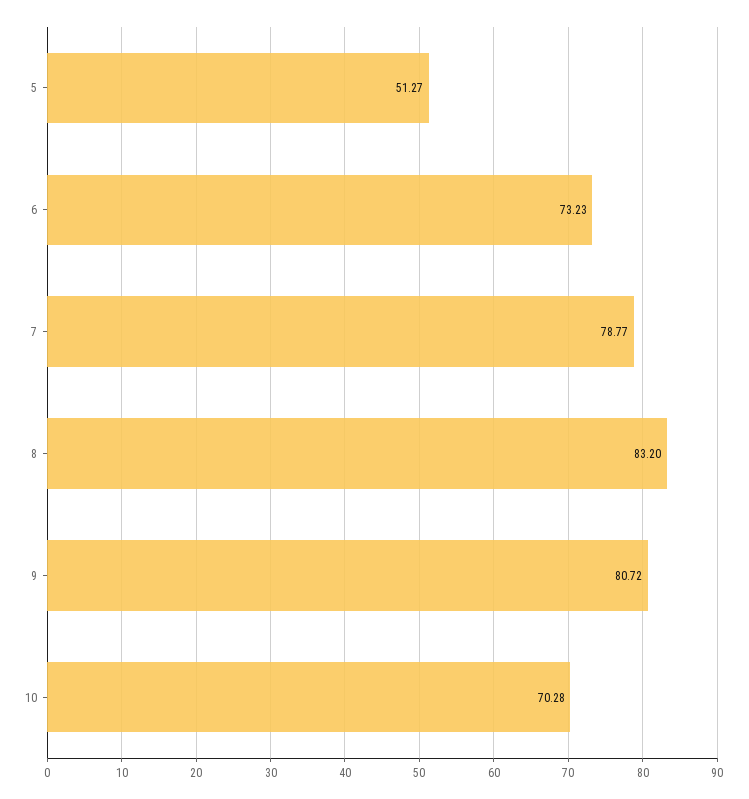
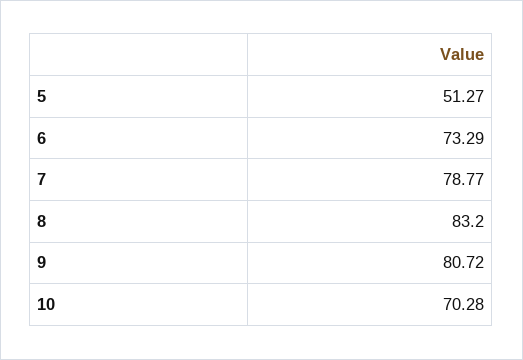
  {
    "5": 51.27,
-   "6": 73.23,
+   "6": 73.29,
    "7": 78.77,
    "8": 83.2,
    "9": 80.72,
    "10": 70.28
  }

